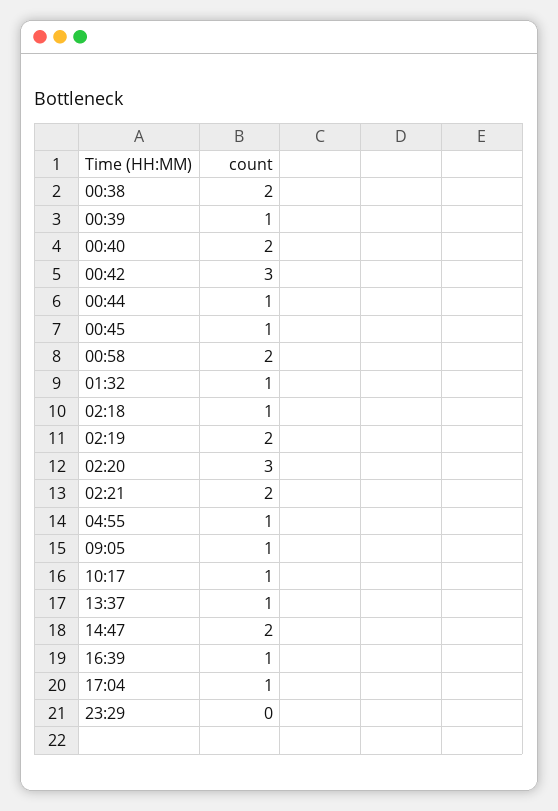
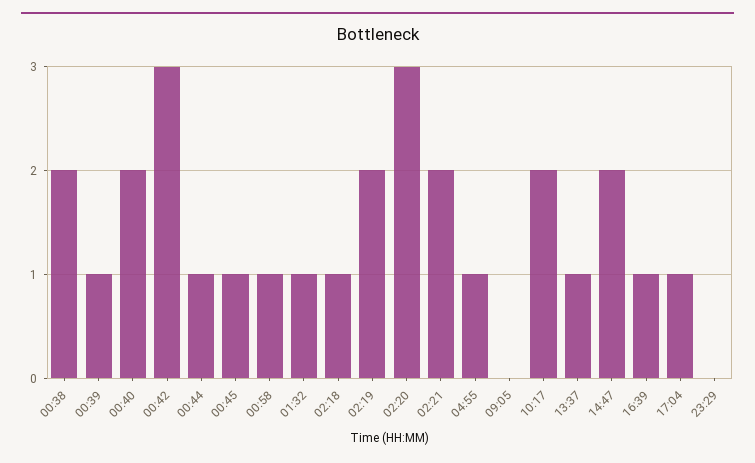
  {
    "00:38": 2,
    "00:39": 1,
    "00:40": 2,
    "00:42": 3,
    "00:44": 1,
    "00:45": 1,
-   "00:58": 2,
+   "00:58": 1,
    "01:32": 1,
    "02:18": 1,
    "02:19": 2,
    "02:20": 3,
    "02:21": 2,
    "04:55": 1,
-   "09:05": 1,
+   "09:05": 0,
-   "10:17": 1,
+   "10:17": 2,
    "13:37": 1,
    "14:47": 2,
    "16:39": 1,
    "17:04": 1,
    "23:29": 0
  }

